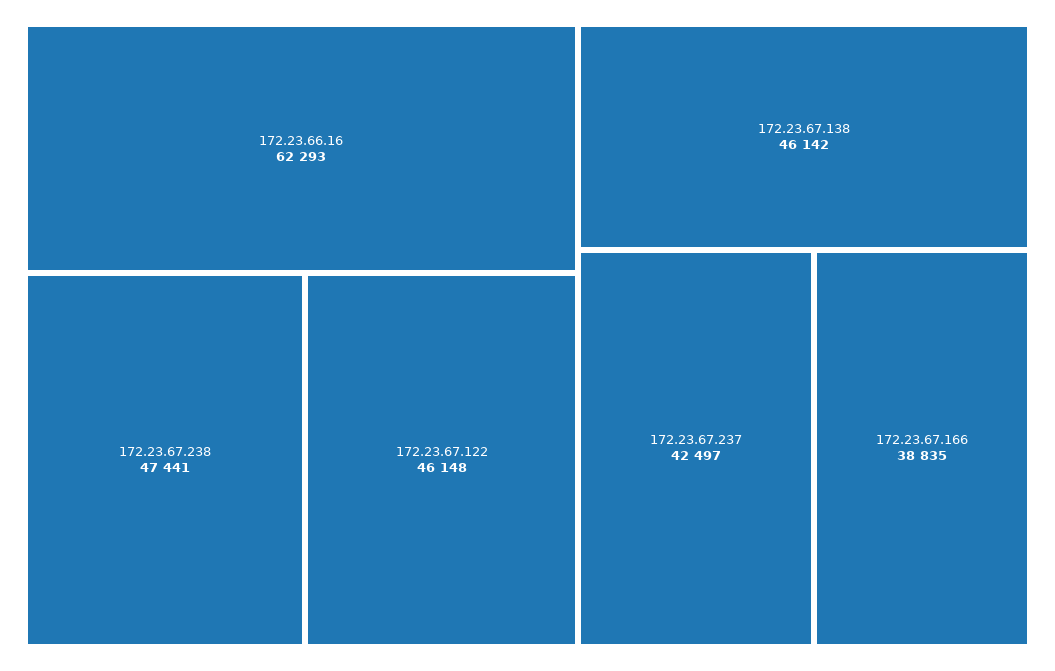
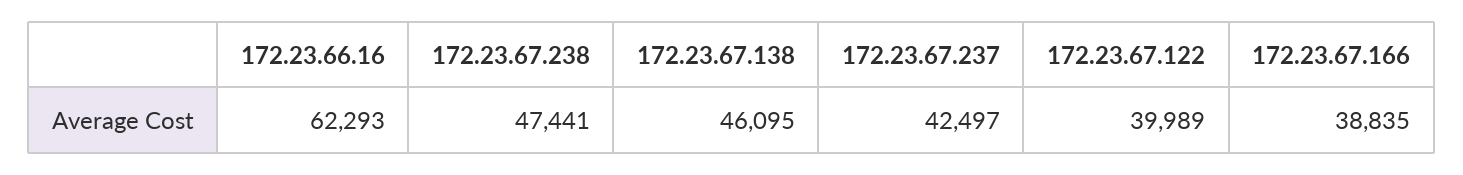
  {
    "172.23.66.16": 62293,
    "172.23.67.238": 47441,
-   "172.23.67.122": 46148,
+   "172.23.67.122": 39989,
-   "172.23.67.138": 46142,
+   "172.23.67.138": 46095,
    "172.23.67.237": 42497,
    "172.23.67.166": 38835
  }

